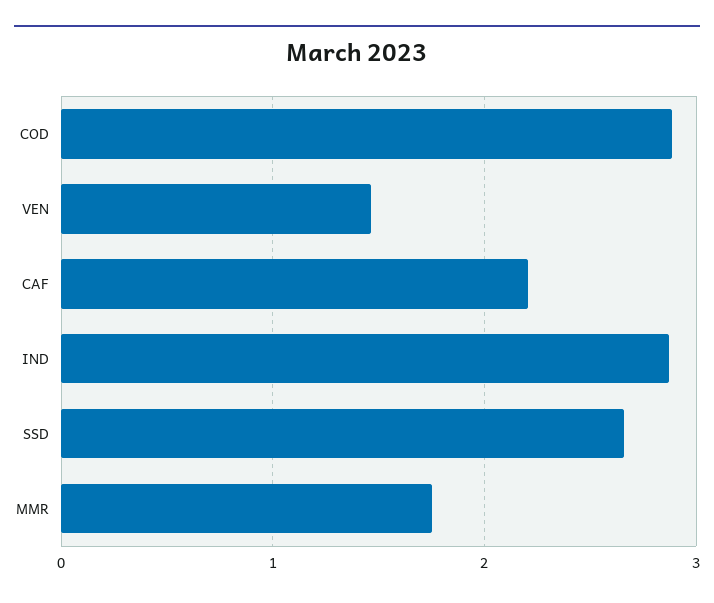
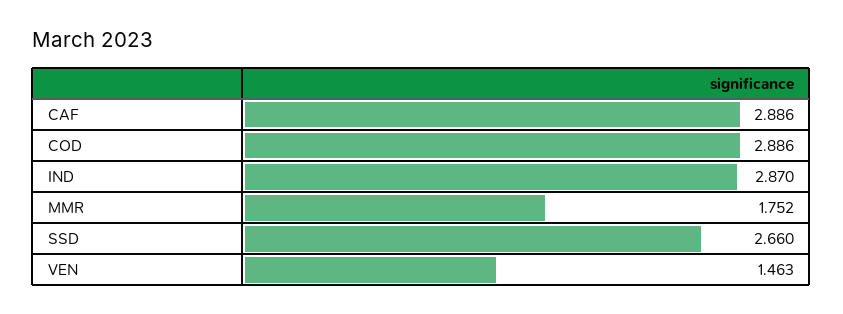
  {
    "COD": 2.886,
    "VEN": 1.463,
-   "CAF": 2.2,
+   "CAF": 2.886,
    "IND": 2.87,
    "SSD": 2.66,
    "MMR": 1.752
  }

